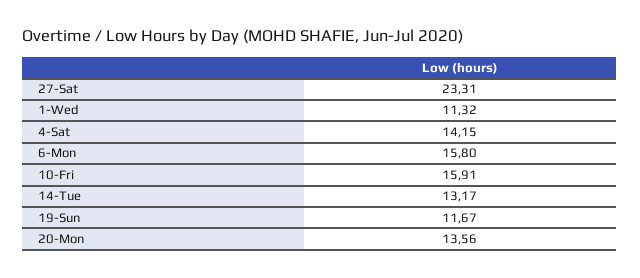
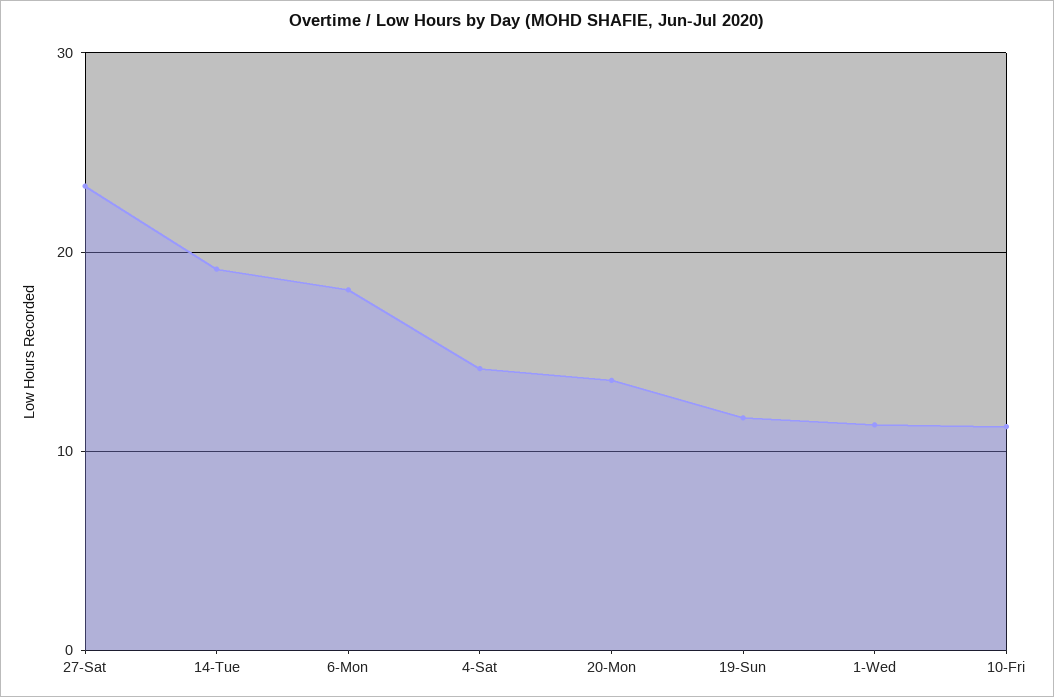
  {
    "27-Sat": 23.31,
    "1-Wed": 11.32,
    "4-Sat": 14.15,
-   "6-Mon": 15.8,
+   "6-Mon": 18,
-   "10-Fri": 15.91,
+   "10-Fri": 11,
-   "14-Tue": 13.17,
+   "14-Tue": 19,
    "19-Sun": 11.67,
    "20-Mon": 13.56
  }

